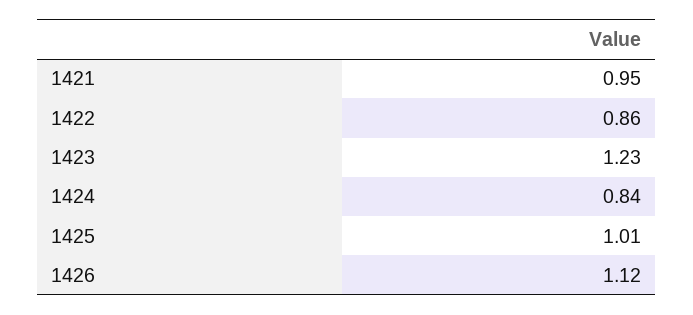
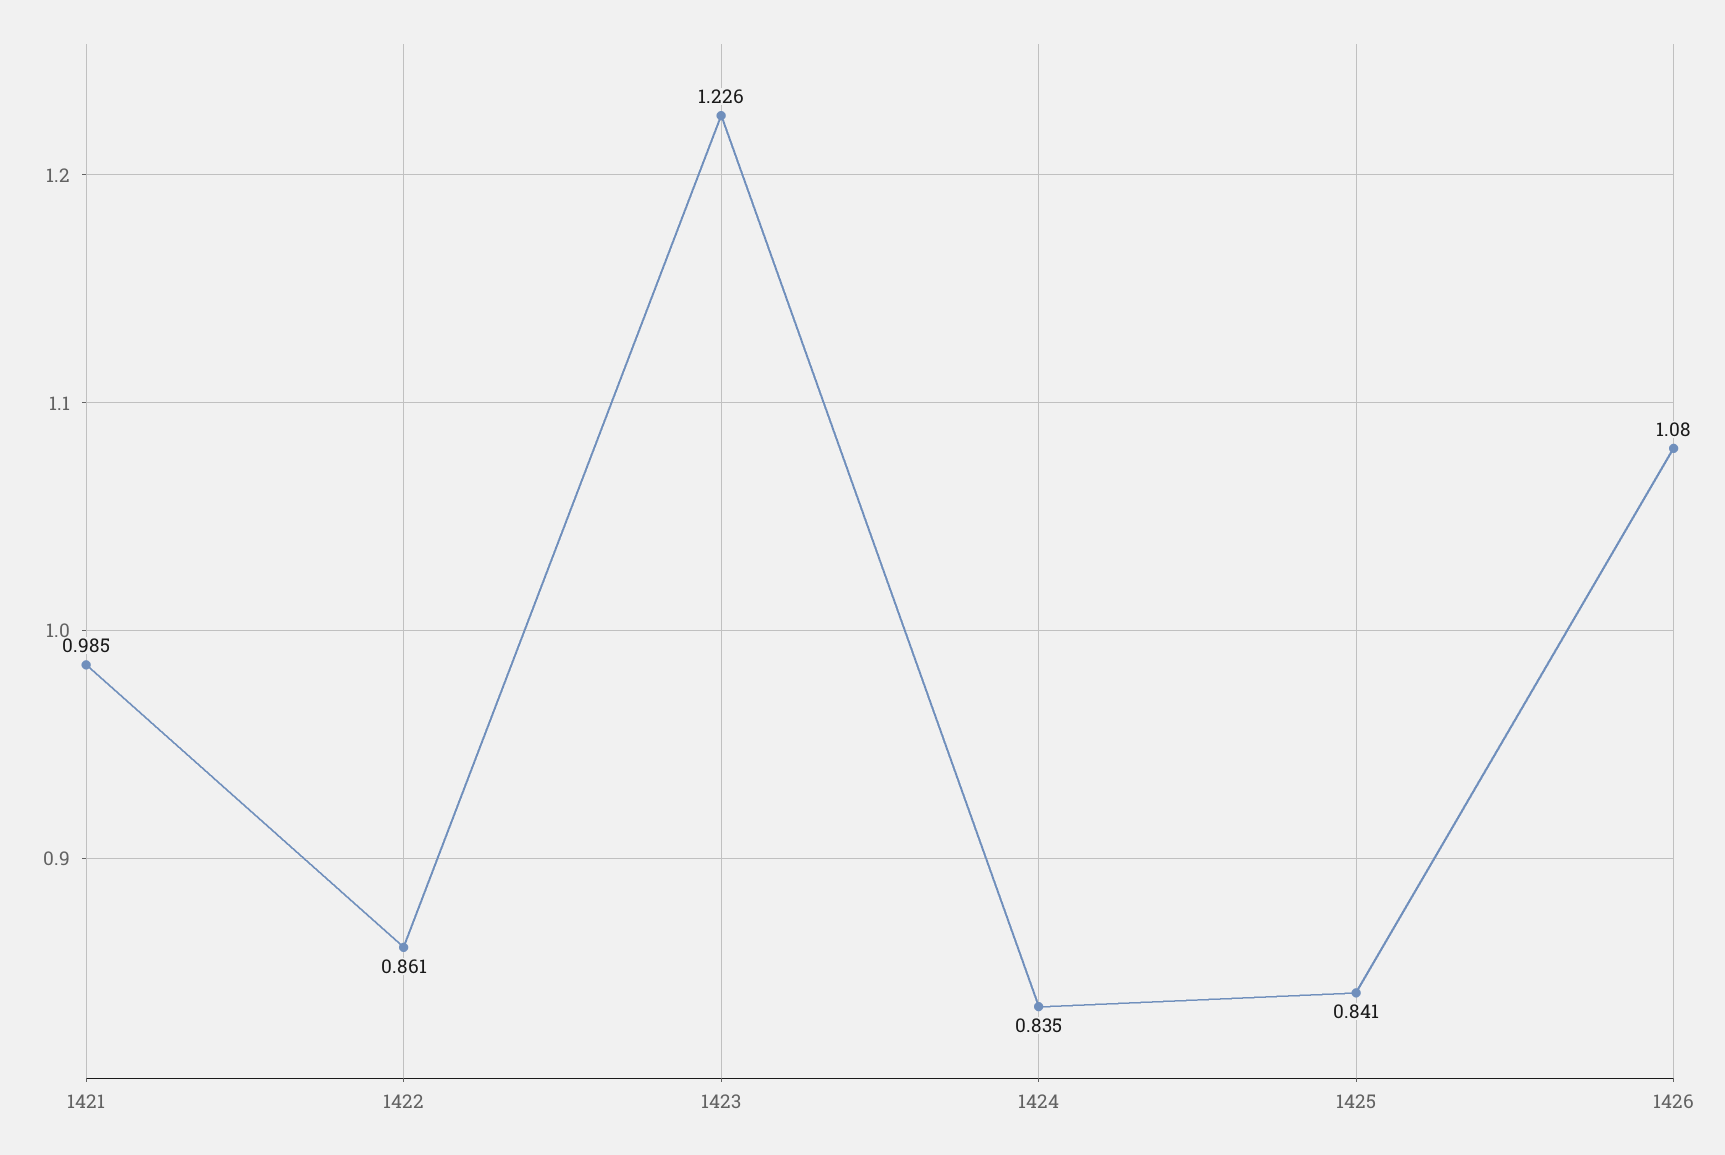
  {
-   "1421": 0.95,
+   "1421": 0.985,
    "1422": 0.861,
    "1423": 1.226,
    "1424": 0.835,
-   "1425": 1.01,
+   "1425": 0.841,
-   "1426": 1.12
+   "1426": 1.08
  }

